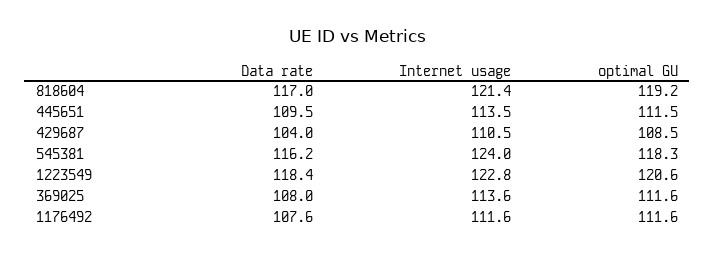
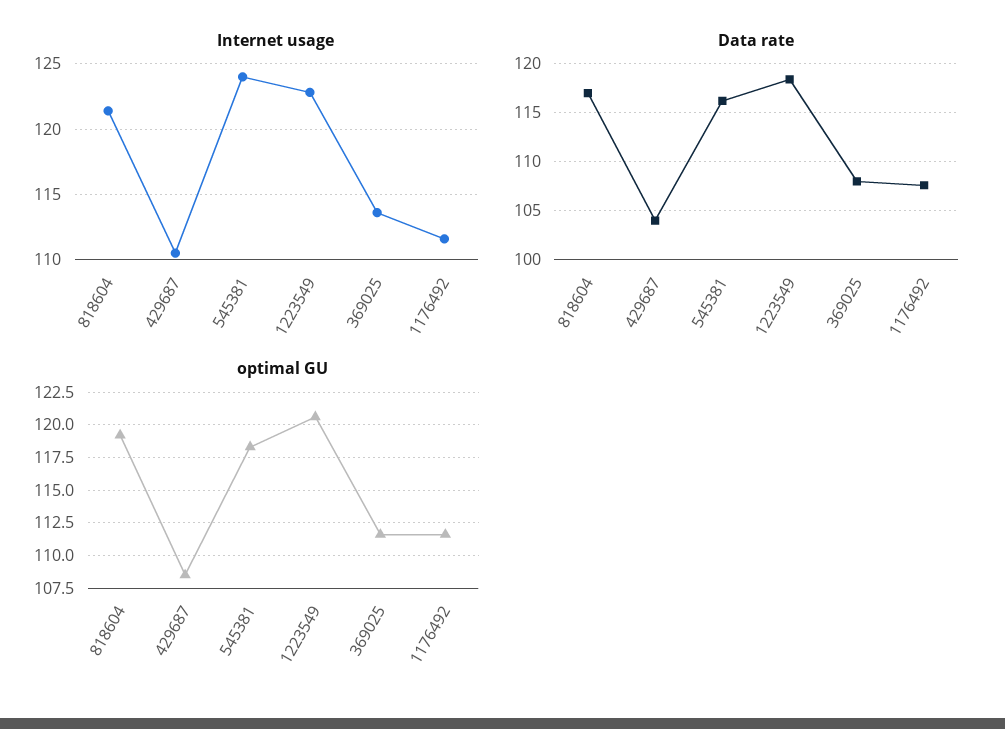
  {
    "Data rate": {
      "818604": 117,
-     "445651": 109.5,
      "429687": 104,
      "545381": 116.2,
      "1223549": 118.4,
      "369025": 108,
      "1176492": 107.6
    },
    "Internet usage": {
      "818604": 121.4,
-     "445651": 113.5,
      "429687": 110.5,
      "545381": 124,
      "1223549": 122.8,
      "369025": 113.6,
      "1176492": 111.6
    },
    "optimal GU": {
      "818604": 119.2,
-     "445651": 111.5,
      "429687": 108.5,
      "545381": 118.3,
      "1223549": 120.6,
      "369025": 111.6,
      "1176492": 111.6
    }
  }

